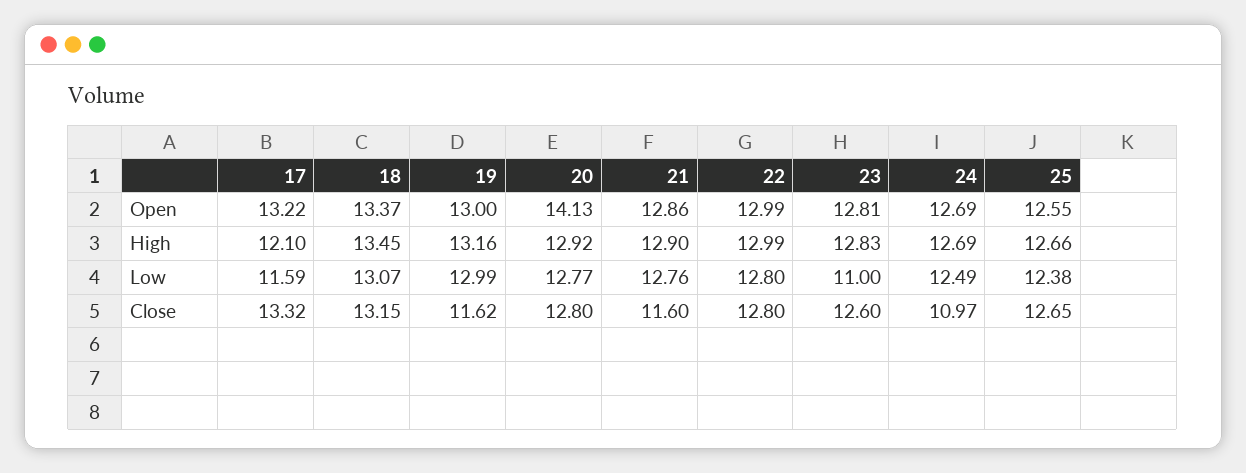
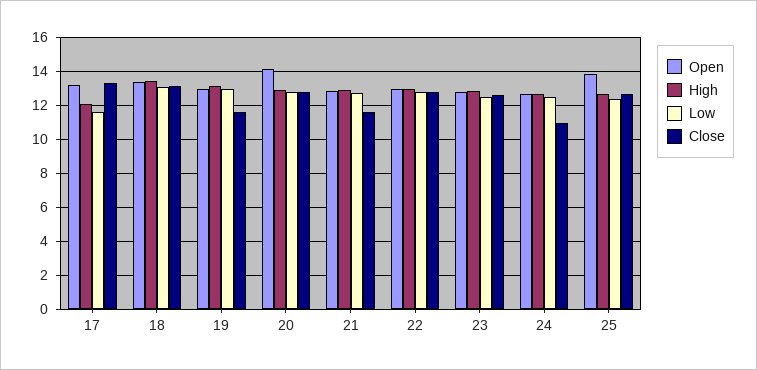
  {
    "Open": {
      "17": 13.22,
      "18": 13.37,
      "19": 13,
      "20": 14.13,
      "21": 12.86,
      "22": 12.99,
      "23": 12.81,
      "24": 12.69,
-     "25": 12.55
+     "25": 14
    },
    "High": {
      "17": 12.1,
      "18": 13.45,
      "19": 13.16,
      "20": 12.92,
      "21": 12.9,
      "22": 12.99,
      "23": 12.83,
      "24": 12.69,
      "25": 12.66
    },
    "Low": {
      "17": 11.59,
      "18": 13.07,
      "19": 12.99,
      "20": 12.77,
      "21": 12.76,
      "22": 12.8,
-     "23": 11,
+     "23": 12.5,
      "24": 12.49,
      "25": 12.38
    },
    "Close": {
      "17": 13.32,
      "18": 13.15,
      "19": 11.62,
      "20": 12.8,
      "21": 11.6,
      "22": 12.8,
      "23": 12.6,
      "24": 10.97,
      "25": 12.65
    }
  }

